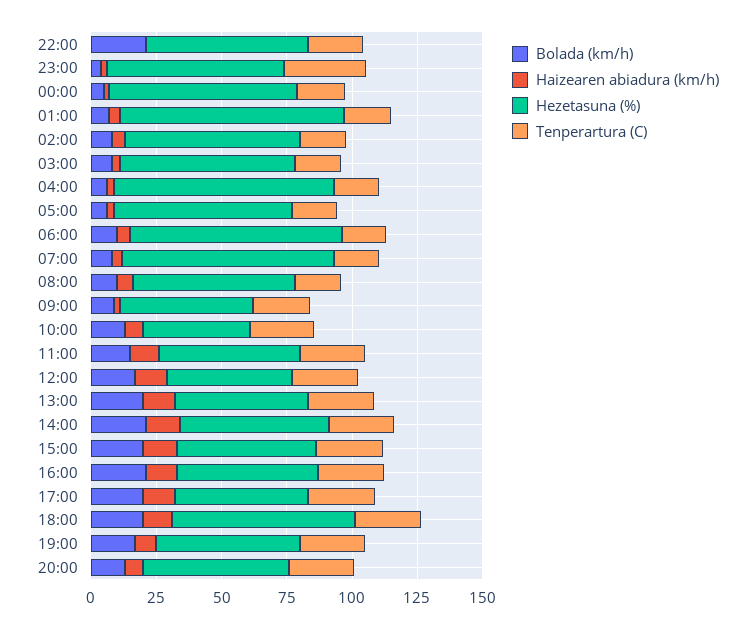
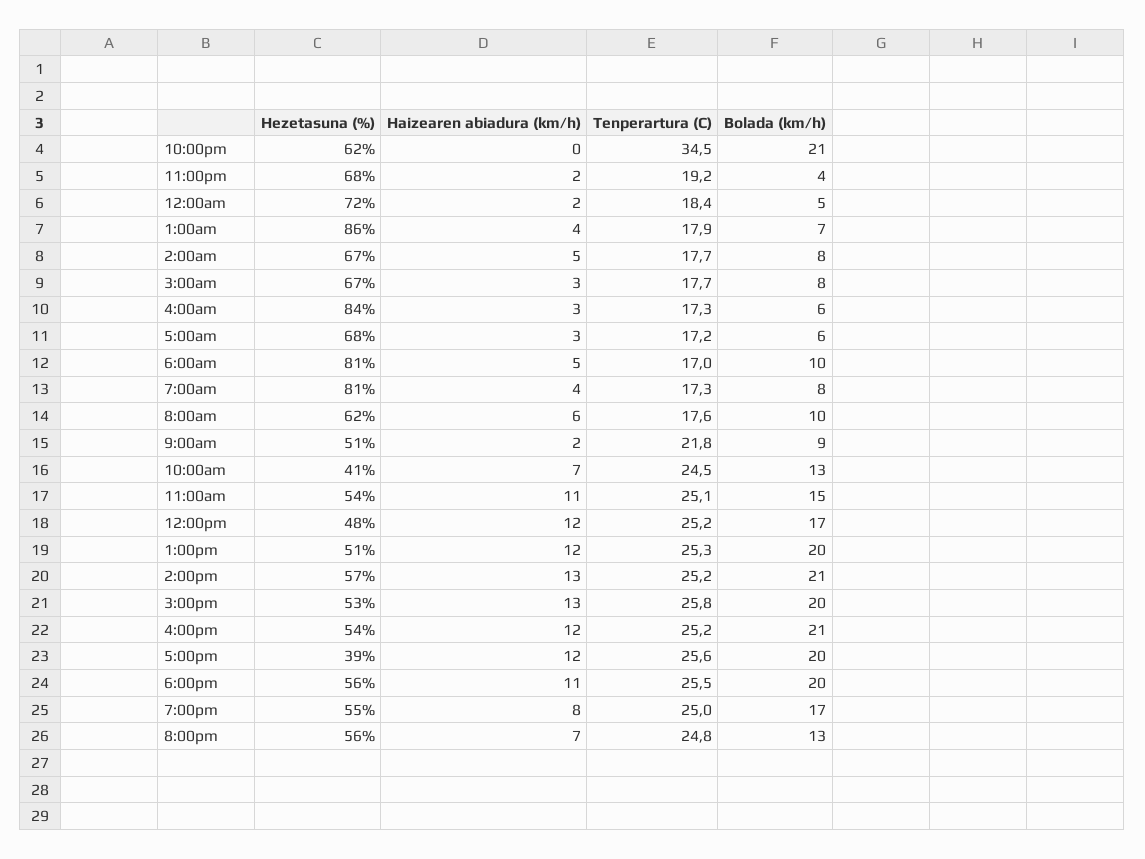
  {
    "Bolada (km/h)": {
      "22:00": 21,
      "23:00": 4,
      "00:00": 5,
      "01:00": 7,
      "02:00": 8,
      "03:00": 8,
      "04:00": 6,
      "05:00": 6,
      "06:00": 10,
      "07:00": 8,
      "08:00": 10,
      "09:00": 9,
      "10:00": 13,
      "11:00": 15,
      "12:00": 17,
      "13:00": 20,
      "14:00": 21,
      "15:00": 20,
      "16:00": 21,
      "17:00": 20,
      "18:00": 20,
      "19:00": 17,
      "20:00": 13
    },
    "Haizearen abiadura (km/h)": {
      "22:00": 0,
      "23:00": 2,
      "00:00": 2,
      "01:00": 4,
      "02:00": 5,
      "03:00": 3,
      "04:00": 3,
      "05:00": 3,
      "06:00": 5,
      "07:00": 4,
      "08:00": 6,
      "09:00": 2,
      "10:00": 7,
      "11:00": 11,
      "12:00": 12,
      "13:00": 12,
      "14:00": 13,
      "15:00": 13,
      "16:00": 12,
      "17:00": 12,
      "18:00": 11,
      "19:00": 8,
      "20:00": 7
    },
    "Hezetasuna (%)": {
      "22:00": 62,
      "23:00": 68,
      "00:00": 72,
      "01:00": 86,
      "02:00": 67,
      "03:00": 67,
      "04:00": 84,
      "05:00": 68,
      "06:00": 81,
      "07:00": 81,
      "08:00": 62,
      "09:00": 51,
      "10:00": 41,
      "11:00": 54,
      "12:00": 48,
      "13:00": 51,
      "14:00": 57,
      "15:00": 53,
      "16:00": 54,
-     "17:00": 50,
+     "17:00": 39,
-     "18:00": 70,
+     "18:00": 56,
      "19:00": 55,
      "20:00": 56
    },
    "Tenperartura (C)": {
-     "22:00": 20,
+     "22:00": 34.5,
-     "23:00": 30,
+     "23:00": 19.2,
      "00:00": 18.4,
      "01:00": 17.9,
      "02:00": 17.7,
      "03:00": 17.7,
      "04:00": 17.3,
      "05:00": 17.2,
      "06:00": 17,
      "07:00": 17.3,
      "08:00": 17.6,
      "09:00": 21.8,
      "10:00": 24.5,
      "11:00": 25.1,
      "12:00": 25.2,
      "13:00": 25.3,
      "14:00": 25.2,
      "15:00": 25.8,
      "16:00": 25.2,
      "17:00": 25.6,
      "18:00": 25.5,
      "19:00": 25,
      "20:00": 24.8
    }
  }

